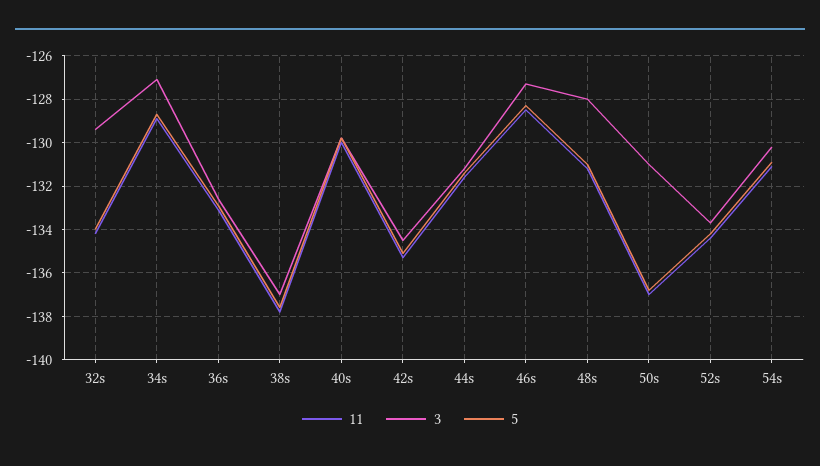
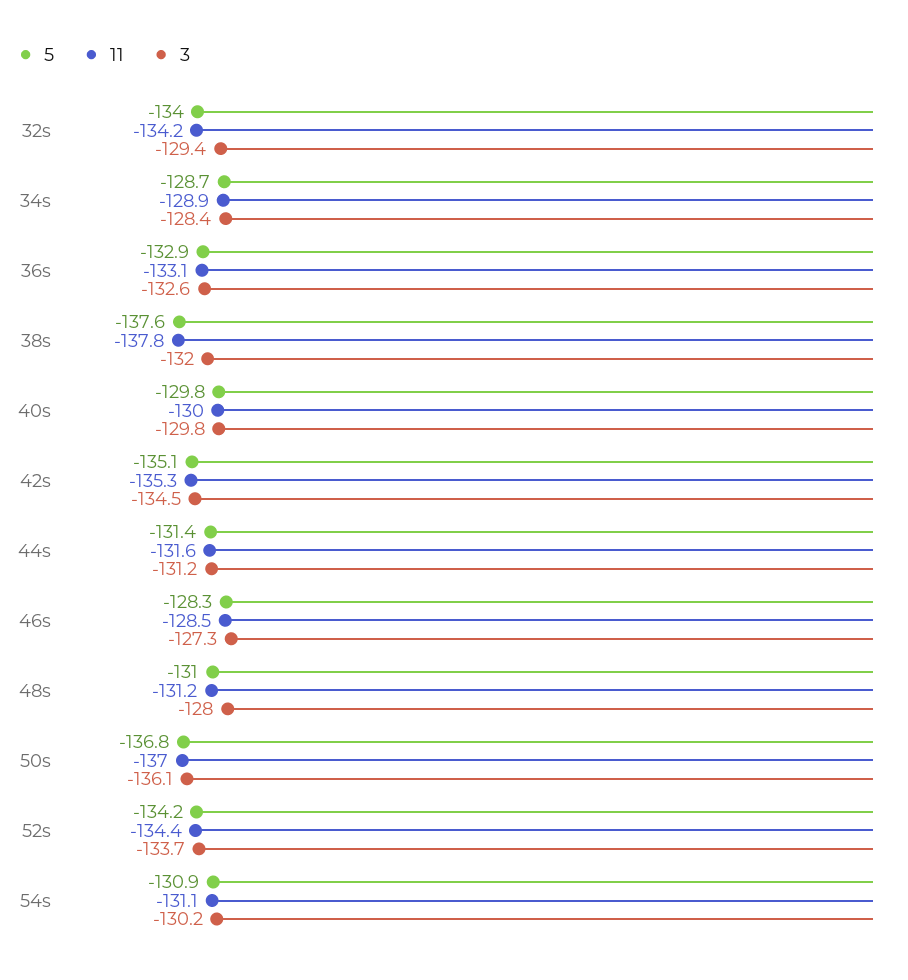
  {
    "11": {
      "32s": -134.2,
      "34s": -128.9,
      "36s": -133.1,
      "38s": -137.8,
      "40s": -130,
      "42s": -135.3,
      "44s": -131.6,
      "46s": -128.5,
      "48s": -131.2,
      "50s": -137,
      "52s": -134.4,
      "54s": -131.1
    },
    "3": {
      "32s": -129.4,
-     "34s": -127,
+     "34s": -128.4,
      "36s": -132.6,
-     "38s": -137,
+     "38s": -132,
      "40s": -129.8,
      "42s": -134.5,
      "44s": -131.2,
      "46s": -127.3,
      "48s": -128,
-     "50s": -131,
+     "50s": -136.1,
      "52s": -133.7,
      "54s": -130.2
    },
    "5": {
      "32s": -134,
      "34s": -128.7,
      "36s": -132.9,
      "38s": -137.6,
      "40s": -129.8,
      "42s": -135.1,
      "44s": -131.4,
      "46s": -128.3,
      "48s": -131,
      "50s": -136.8,
      "52s": -134.2,
      "54s": -130.9
    }
  }

